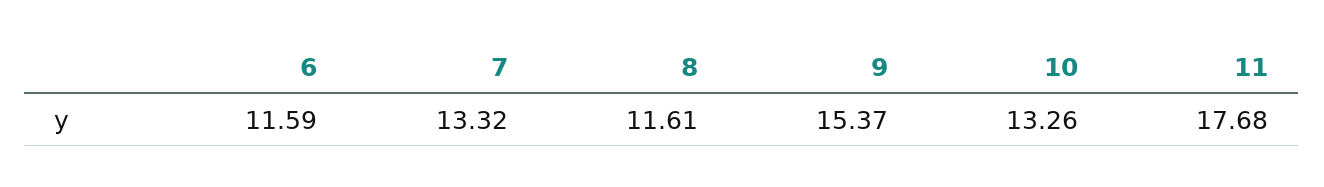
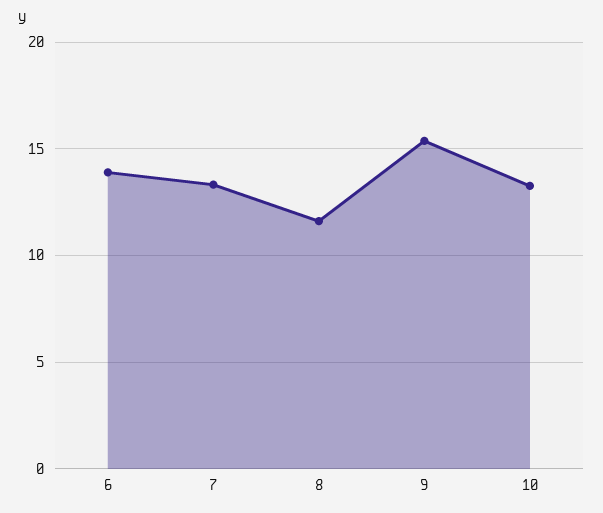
  {
-   "6": 11.59,
+   "6": 14,
    "7": 13.32,
    "8": 11.61,
    "9": 15.37,
-   "10": 13.26,
+   "10": 13.26
-   "11": 17.68
  }

